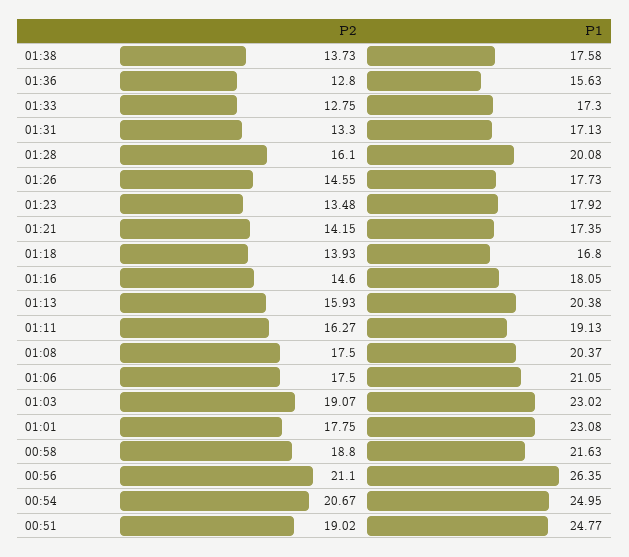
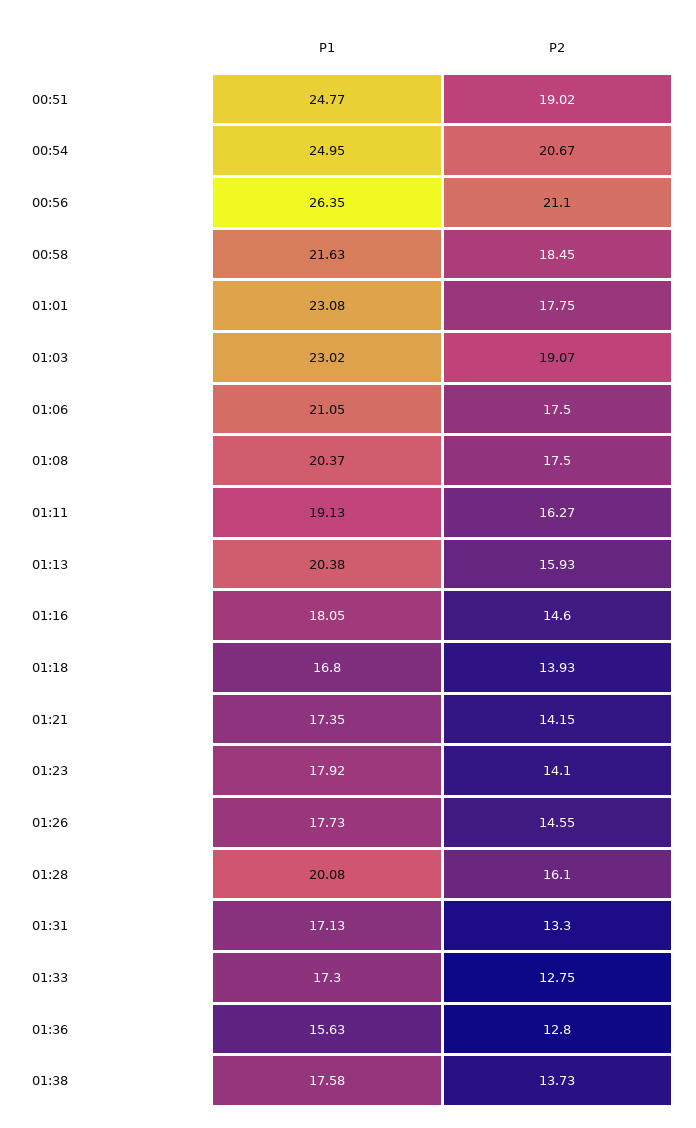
  {
    "P2": {
      "01:38": 13.73,
      "01:36": 12.8,
      "01:33": 12.75,
      "01:31": 13.3,
      "01:28": 16.1,
      "01:26": 14.55,
-     "01:23": 13.48,
+     "01:23": 14.1,
      "01:21": 14.15,
      "01:18": 13.93,
      "01:16": 14.6,
      "01:13": 15.93,
      "01:11": 16.27,
      "01:08": 17.5,
      "01:06": 17.5,
      "01:03": 19.07,
      "01:01": 17.75,
-     "00:58": 18.8,
+     "00:58": 18.45,
      "00:56": 21.1,
      "00:54": 20.67,
      "00:51": 19.02
    },
    "P1": {
      "01:38": 17.58,
      "01:36": 15.63,
      "01:33": 17.3,
      "01:31": 17.13,
      "01:28": 20.08,
      "01:26": 17.73,
      "01:23": 17.92,
      "01:21": 17.35,
      "01:18": 16.8,
      "01:16": 18.05,
      "01:13": 20.38,
      "01:11": 19.13,
      "01:08": 20.37,
      "01:06": 21.05,
      "01:03": 23.02,
      "01:01": 23.08,
      "00:58": 21.63,
      "00:56": 26.35,
      "00:54": 24.95,
      "00:51": 24.77
    }
  }

